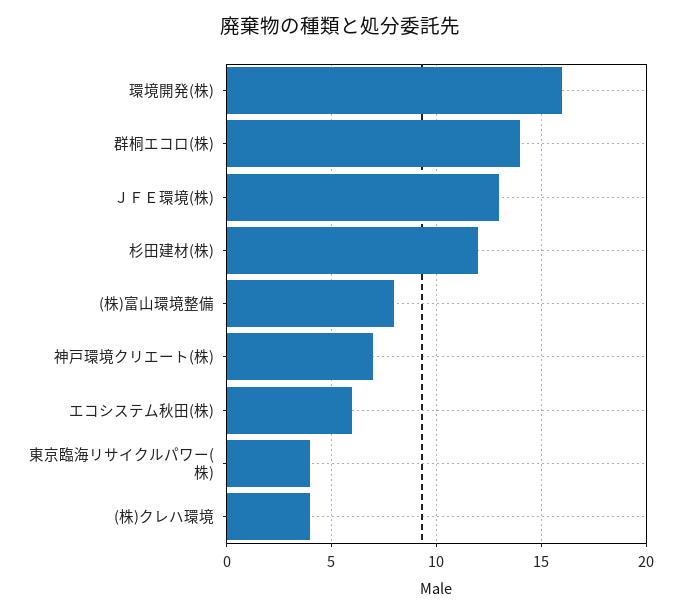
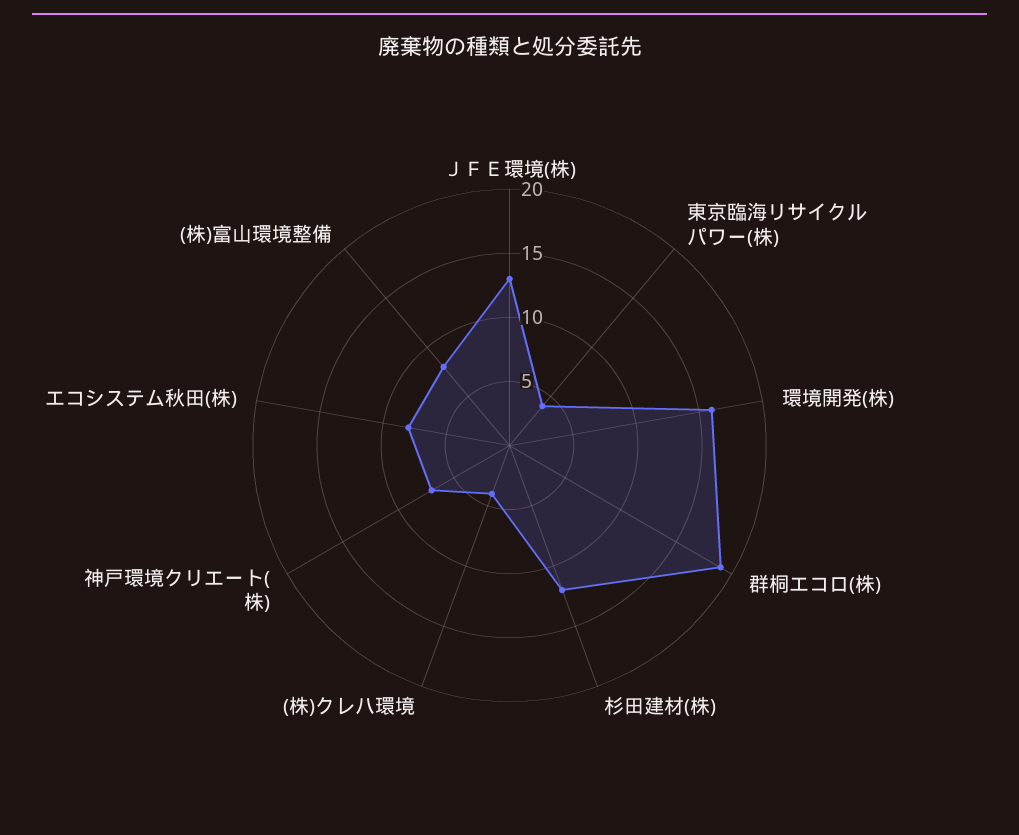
  {
    "環境開発(株)": 16,
-   "群桐エコロ(株)": 14,
+   "群桐エコロ(株)": 19,
    "ＪＦＥ環境(株)": 13,
    "杉田建材(株)": 12,
    "(株)富山環境整備": 8,
    "神戸環境クリエート(株)": 7,
-   "エコシステム秋田(株)": 6,
+   "エコシステム秋田(株)": 8,
    "東京臨海リサイクルパワー(株)": 4,
    "(株)クレハ環境": 4
  }

